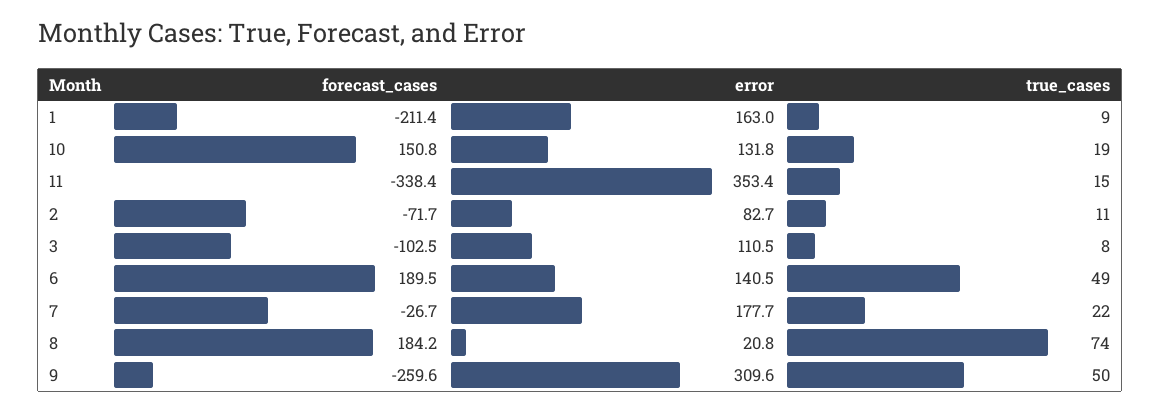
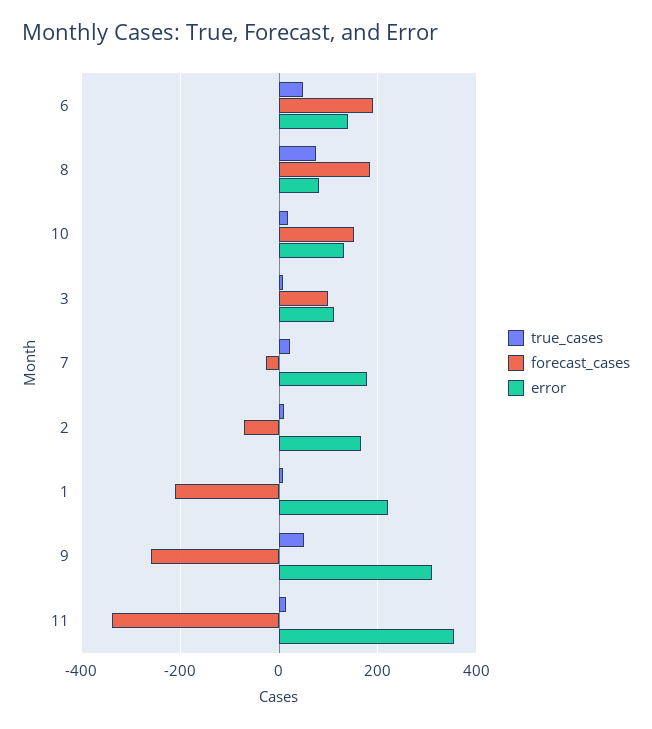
  {
    "forecast_cases": {
      "1": -211.4,
      "10": 150.8,
      "11": -338.4,
      "2": -71.7,
-     "3": -102.5,
+     "3": 100,
      "6": 189.5,
      "7": -26.7,
      "8": 184.2,
      "9": -259.6
    },
    "error": {
-     "1": 163,
+     "1": 220,
      "10": 131.8,
      "11": 353.4,
-     "2": 82.7,
+     "2": 160,
      "3": 110.5,
      "6": 140.5,
      "7": 177.7,
-     "8": 20.8,
+     "8": 80,
      "9": 309.6
    },
    "true_cases": {
      "1": 9,
      "10": 19,
      "11": 15,
      "2": 11,
      "3": 8,
      "6": 49,
      "7": 22,
      "8": 74,
      "9": 50
    }
  }

